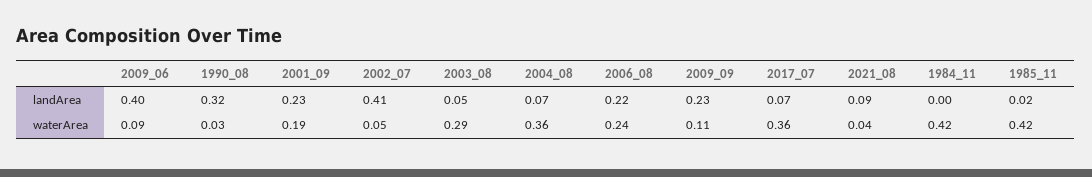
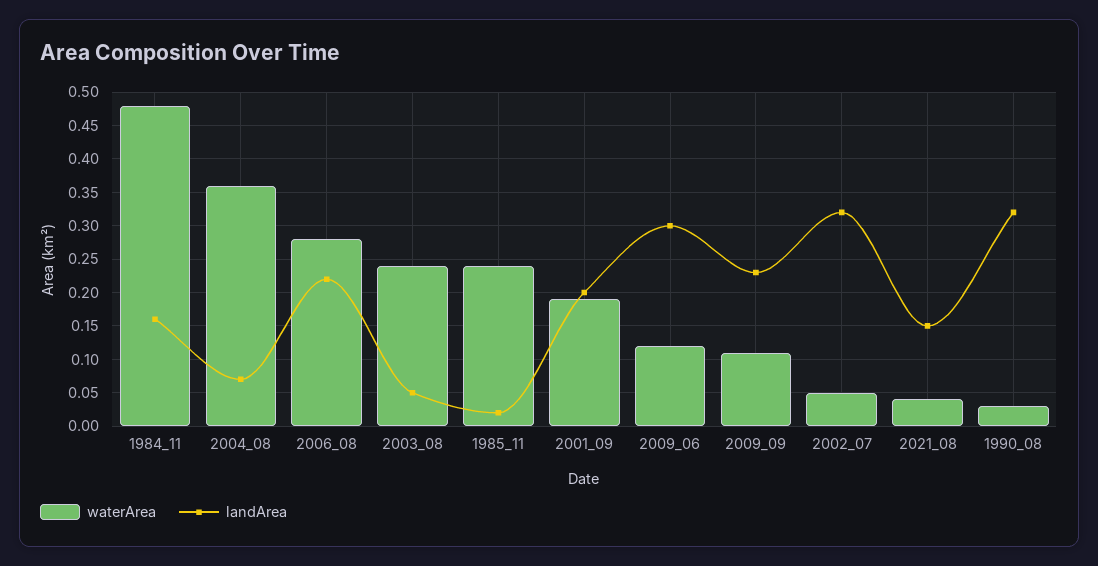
  {
    "landArea": {
-     "2009_06": 0.4,
+     "2009_06": 0.3,
      "1990_08": 0.32,
-     "2001_09": 0.23,
+     "2001_09": 0.2,
-     "2002_07": 0.41,
+     "2002_07": 0.32,
      "2003_08": 0.05,
      "2004_08": 0.07,
      "2006_08": 0.22,
      "2009_09": 0.23,
-     "2017_07": 0.07,
-     "2021_08": 0.09,
+     "2021_08": 0.15,
-     "1984_11": 0,
+     "1984_11": 0.16,
      "1985_11": 0.02
    },
    "waterArea": {
-     "2009_06": 0.09,
+     "2009_06": 0.12,
      "1990_08": 0.03,
      "2001_09": 0.19,
      "2002_07": 0.05,
-     "2003_08": 0.29,
+     "2003_08": 0.24,
      "2004_08": 0.36,
-     "2006_08": 0.24,
+     "2006_08": 0.28,
      "2009_09": 0.11,
-     "2017_07": 0.36,
      "2021_08": 0.04,
-     "1984_11": 0.42,
+     "1984_11": 0.48,
-     "1985_11": 0.42
+     "1985_11": 0.24
    }
  }

